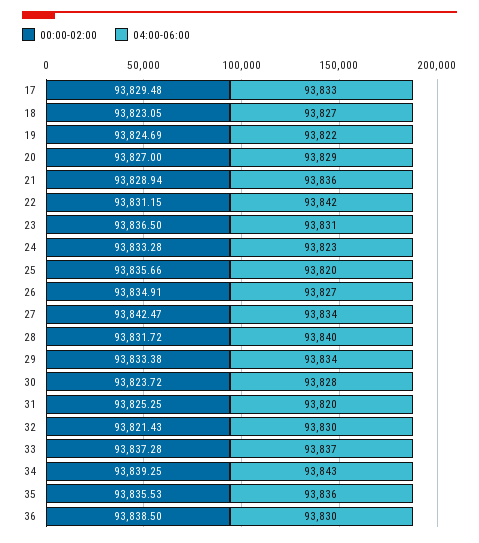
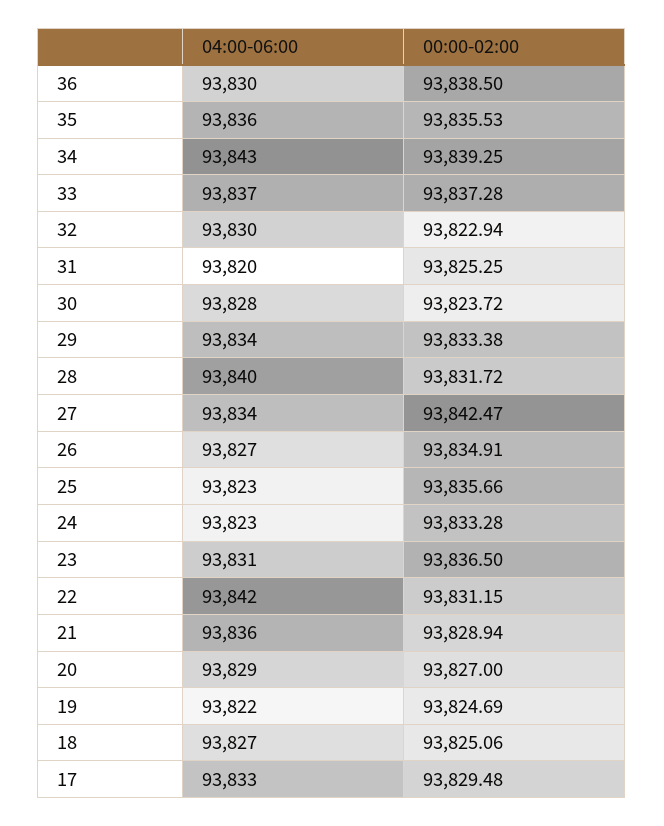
  {
    "00:00-02:00": {
      "17": 93829.48,
-     "18": 93823.05,
+     "18": 93825.06,
      "19": 93824.69,
      "20": 93827,
      "21": 93828.94,
      "22": 93831.15,
      "23": 93836.5,
      "24": 93833.28,
      "25": 93835.66,
      "26": 93834.91,
      "27": 93842.47,
      "28": 93831.72,
      "29": 93833.38,
      "30": 93823.72,
      "31": 93825.25,
-     "32": 93821.43,
+     "32": 93822.94,
      "33": 93837.28,
      "34": 93839.25,
      "35": 93835.53,
      "36": 93838.5
    },
    "04:00-06:00": {
      "17": 93833,
      "18": 93827,
      "19": 93822,
      "20": 93829,
      "21": 93836,
      "22": 93842,
      "23": 93831,
      "24": 93823,
-     "25": 93820,
+     "25": 93823,
      "26": 93827,
      "27": 93834,
      "28": 93840,
      "29": 93834,
      "30": 93828,
      "31": 93820,
      "32": 93830,
      "33": 93837,
      "34": 93843,
      "35": 93836,
      "36": 93830
    }
  }

